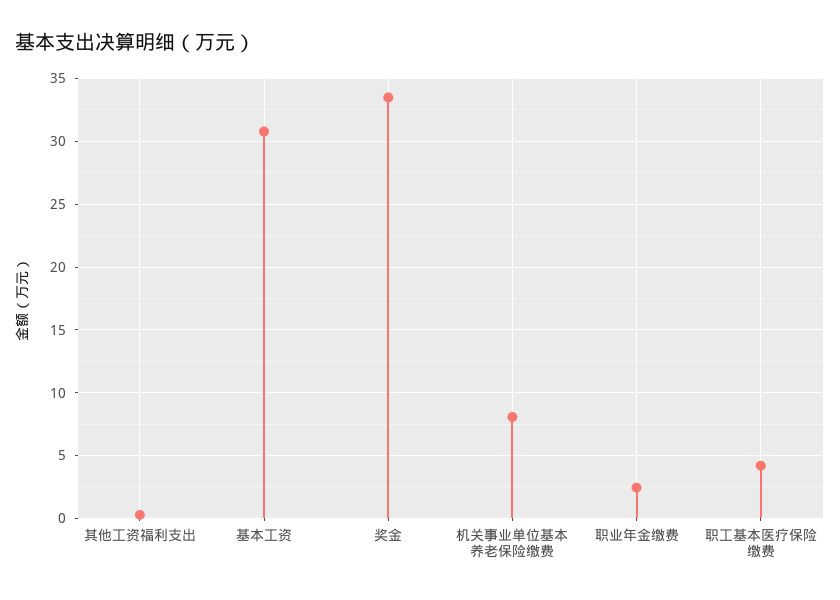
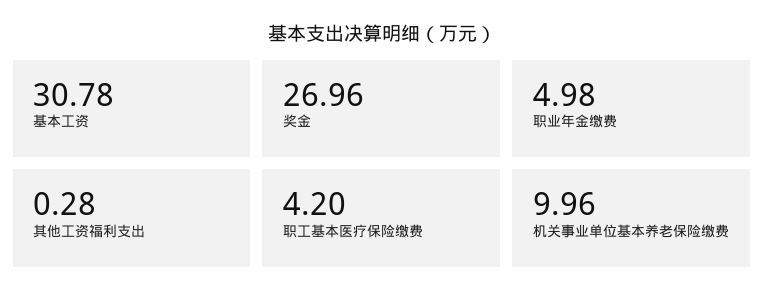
  {
    "其他工资福利支出": 0.28,
    "基本工资": 30.78,
-   "奖金": 33.5,
+   "奖金": 26.96,
-   "机关事业单位基本养老保险缴费": 8,
+   "机关事业单位基本养老保险缴费": 9.96,
-   "职业年金缴费": 2.5,
+   "职业年金缴费": 4.98,
    "职工基本医疗保险缴费": 4.2
  }

